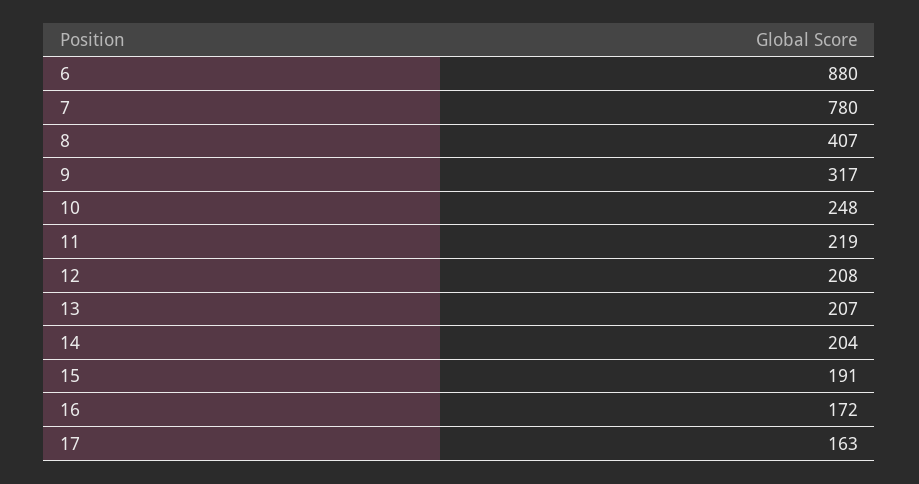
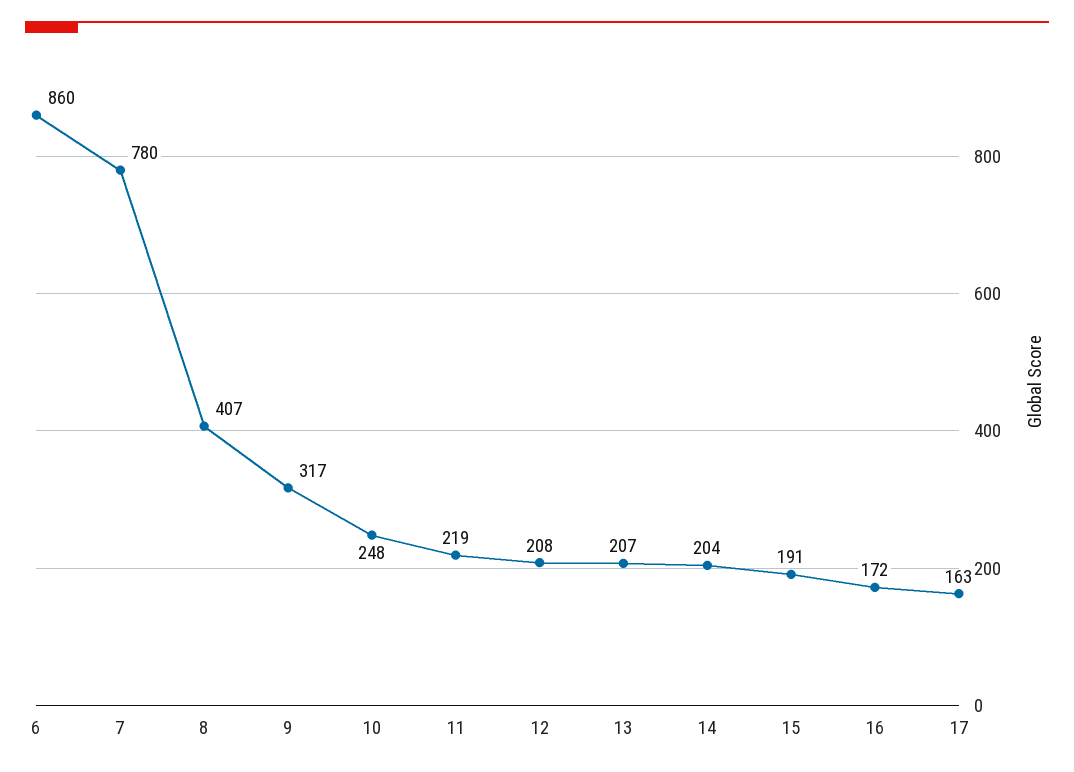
  {
-   "6": 880,
+   "6": 860,
    "7": 780,
    "8": 407,
    "9": 317,
    "10": 248,
    "11": 219,
    "12": 208,
    "13": 207,
    "14": 204,
    "15": 191,
    "16": 172,
    "17": 163
  }

